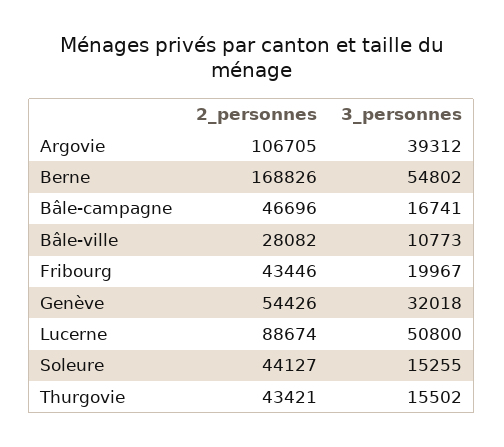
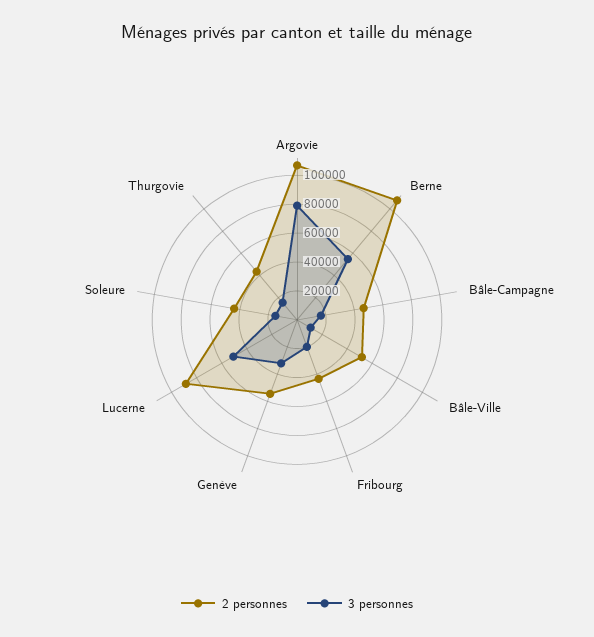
  {
    "2_personnes": {
      "Argovie": 106705,
-     "Berne": 168826,
+     "Berne": 110000,
      "Bâle-campagne": 46696,
-     "Bâle-ville": 28082,
+     "Bâle-ville": 50000,
      "Fribourg": 43446,
      "Genève": 54426,
      "Lucerne": 88674,
      "Soleure": 44127,
      "Thurgovie": 43421
    },
    "3_personnes": {
-     "Argovie": 39312,
+     "Argovie": 80000,
      "Berne": 54802,
      "Bâle-campagne": 16741,
      "Bâle-ville": 10773,
      "Fribourg": 19967,
      "Genève": 32018,
      "Lucerne": 50800,
      "Soleure": 15255,
      "Thurgovie": 15502
    }
  }

